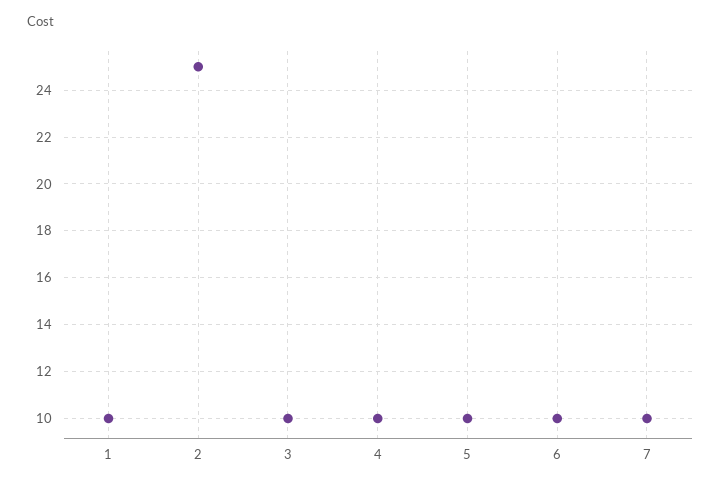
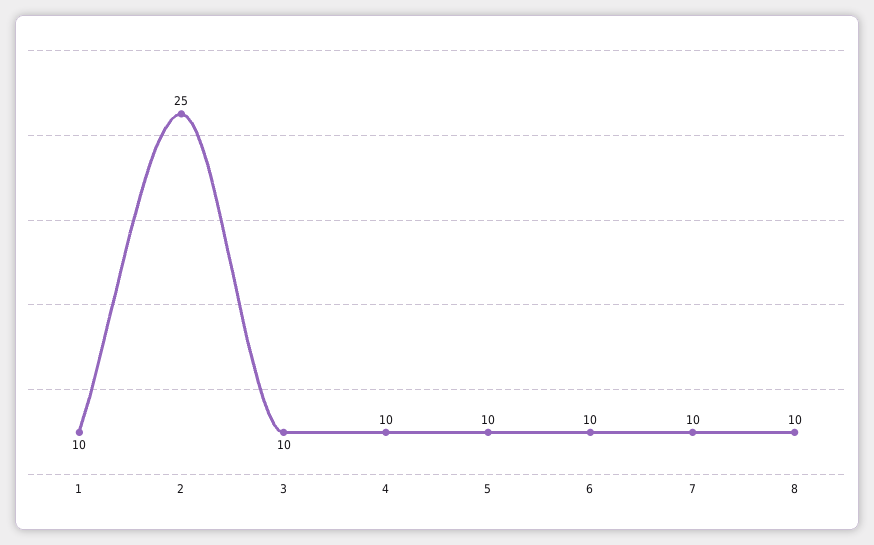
  {
    "1": 10,
    "2": 25,
    "3": 10,
    "4": 10,
    "5": 10,
    "6": 10,
-   "7": 10
+   "7": 10,
+   "8": 10
  }

